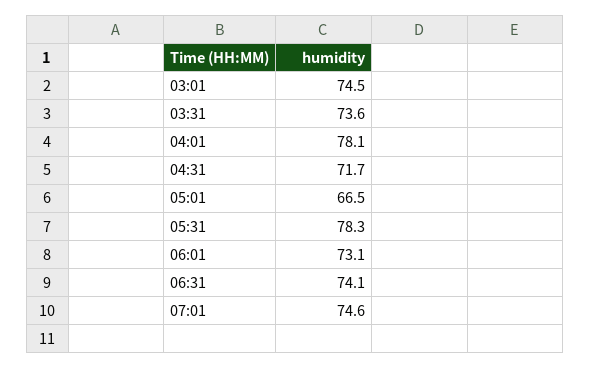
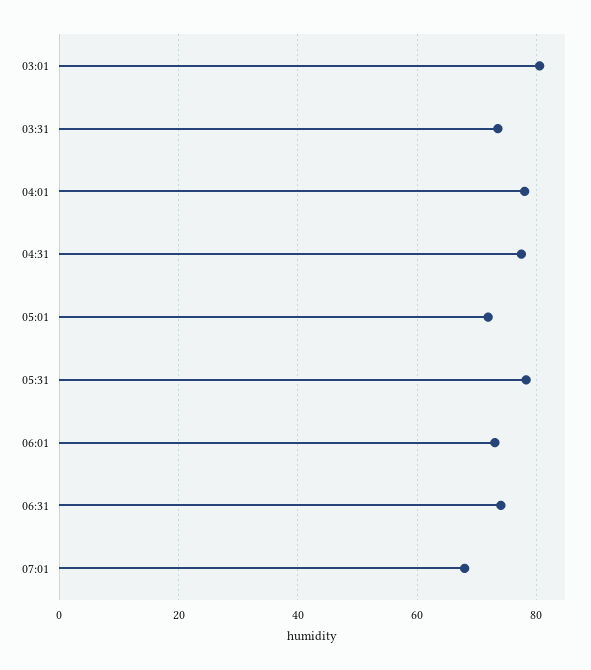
  {
-   "03:01": 74.5,
+   "03:01": 80,
    "03:31": 73.6,
    "04:01": 78.1,
-   "04:31": 71.7,
+   "04:31": 78,
-   "05:01": 66.5,
+   "05:01": 72,
    "05:31": 78.3,
    "06:01": 73.1,
    "06:31": 74.1,
-   "07:01": 74.6
+   "07:01": 68
  }

